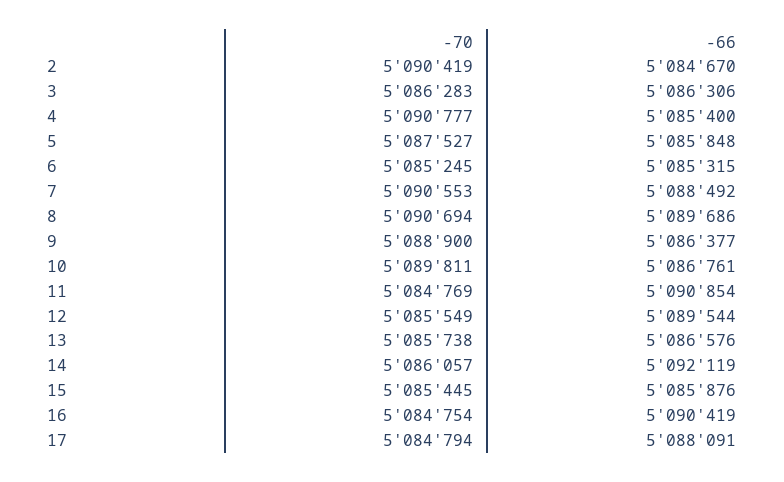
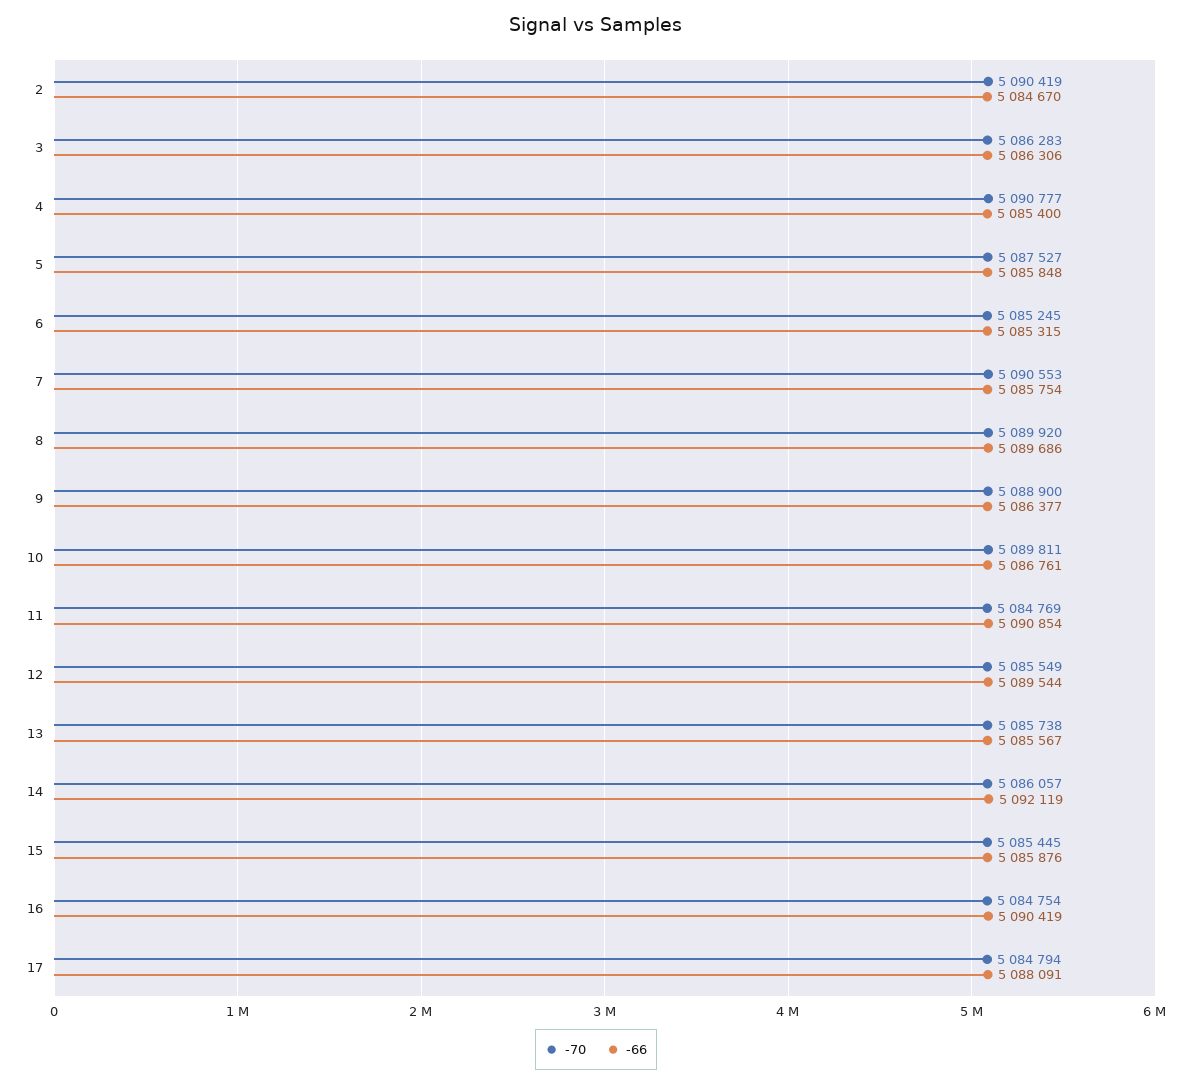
  {
    "-70": {
      "2": 5090419,
      "3": 5086283,
      "4": 5090777,
      "5": 5087527,
      "6": 5085245,
      "7": 5090553,
-     "8": 5090694,
+     "8": 5089920,
      "9": 5088900,
      "10": 5089811,
      "11": 5084769,
      "12": 5085549,
      "13": 5085738,
      "14": 5086057,
      "15": 5085445,
      "16": 5084754,
      "17": 5084794
    },
    "-66": {
      "2": 5084670,
      "3": 5086306,
      "4": 5085400,
      "5": 5085848,
      "6": 5085315,
-     "7": 5088492,
+     "7": 5085754,
      "8": 5089686,
      "9": 5086377,
      "10": 5086761,
      "11": 5090854,
      "12": 5089544,
-     "13": 5086576,
+     "13": 5085567,
      "14": 5092119,
      "15": 5085876,
      "16": 5090419,
      "17": 5088091
    }
  }

